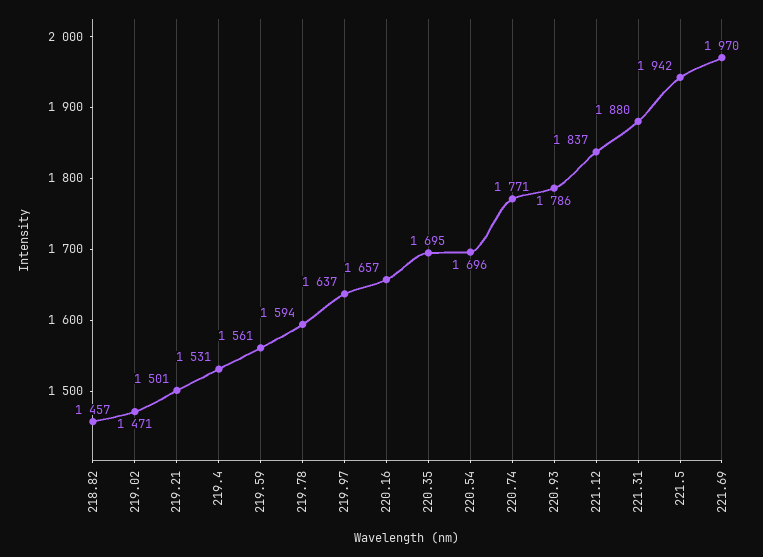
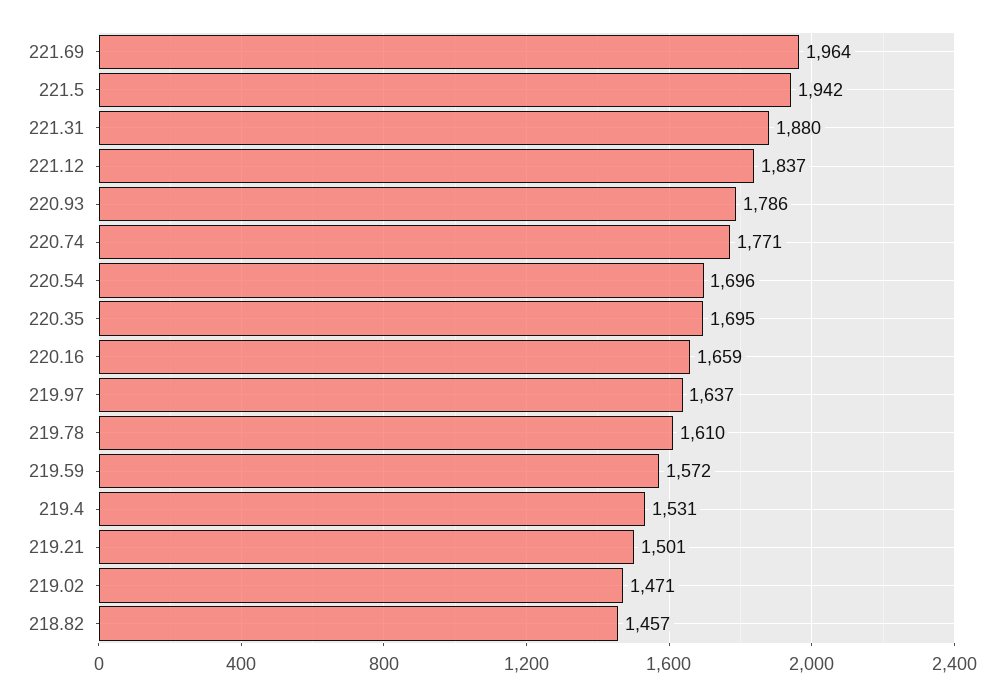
  {
    "218.82": 1457,
    "219.02": 1471,
    "219.21": 1501,
    "219.4": 1531,
-   "219.59": 1561,
+   "219.59": 1572,
-   "219.78": 1594,
+   "219.78": 1610,
    "219.97": 1637,
-   "220.16": 1657,
+   "220.16": 1659,
    "220.35": 1695,
    "220.54": 1696,
    "220.74": 1771,
    "220.93": 1786,
    "221.12": 1837,
    "221.31": 1880,
    "221.5": 1942,
-   "221.69": 1970
+   "221.69": 1964
  }

